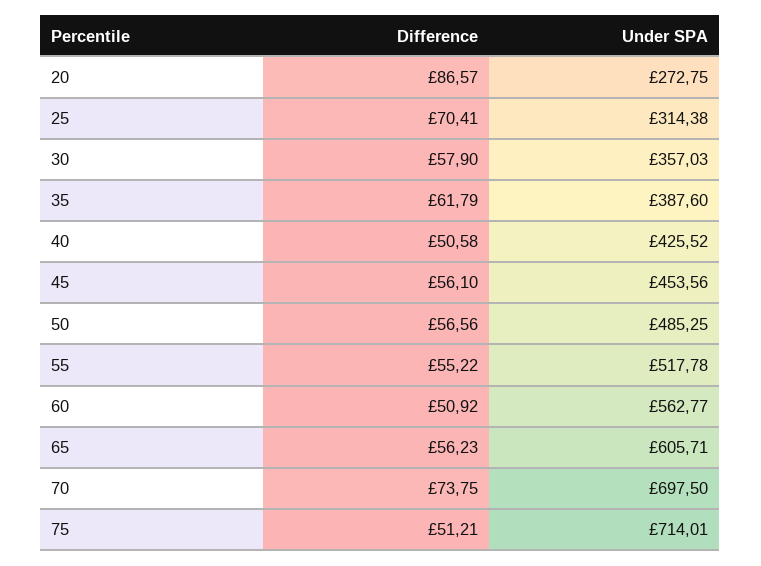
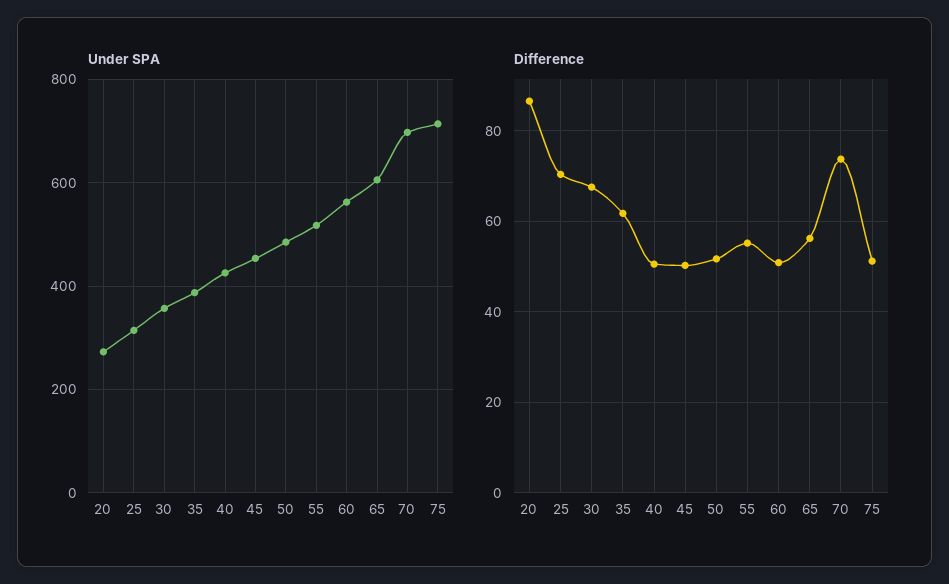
  {
    "Difference": {
      "20": 86.57,
      "25": 70.41,
-     "30": 57.9,
+     "30": 68,
      "35": 61.79,
      "40": 50.58,
-     "45": 56.1,
+     "45": 50,
-     "50": 56.56,
+     "50": 52,
      "55": 55.22,
      "60": 50.92,
      "65": 56.23,
      "70": 73.75,
      "75": 51.21
    },
    "Under SPA": {
      "20": 272.75,
      "25": 314.38,
      "30": 357.03,
      "35": 387.6,
      "40": 425.52,
      "45": 453.56,
      "50": 485.25,
      "55": 517.78,
      "60": 562.77,
      "65": 605.71,
      "70": 697.5,
      "75": 714.01
    }
  }

